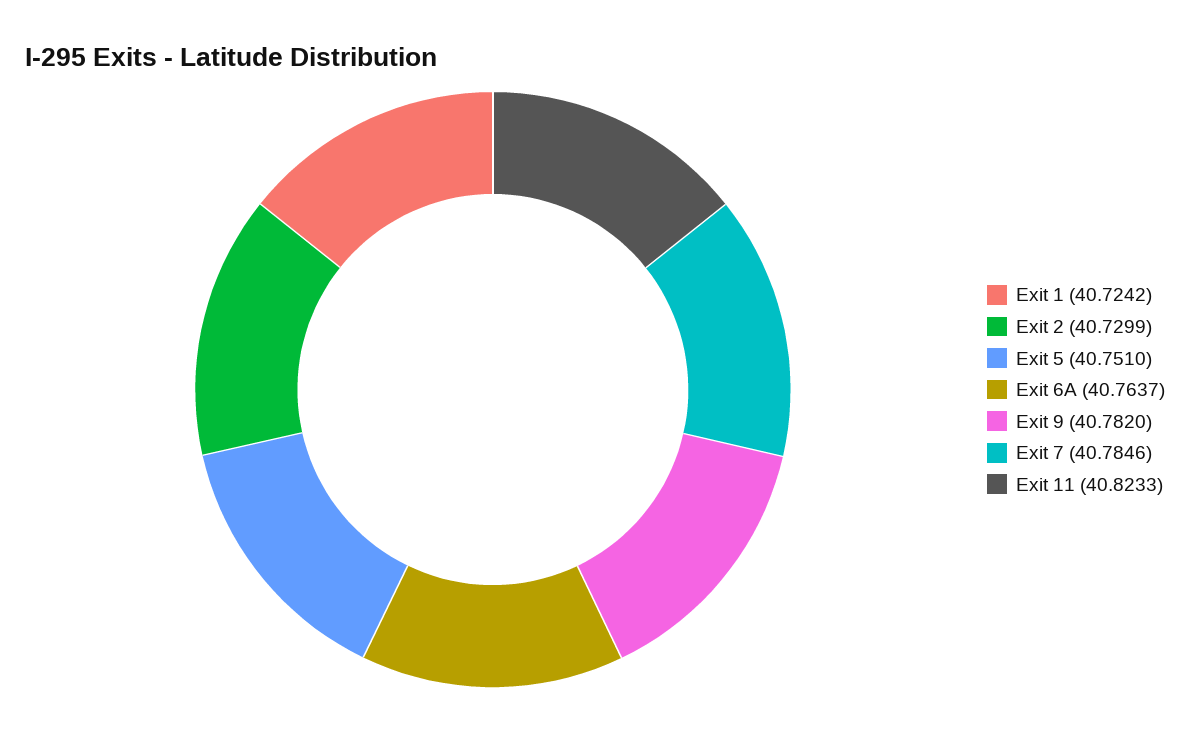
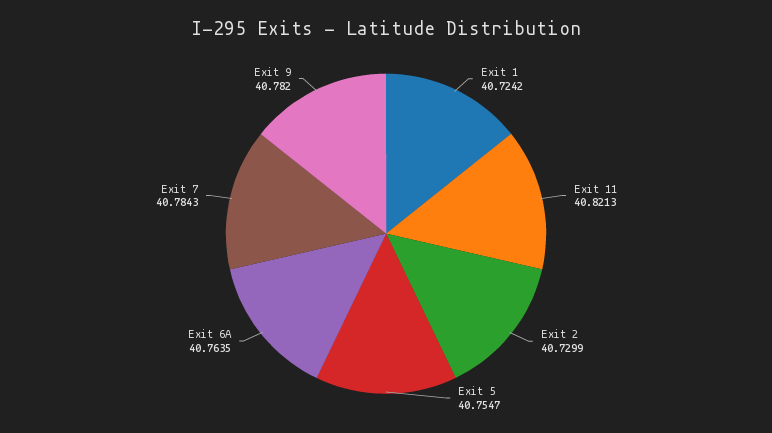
  {
    "Exit 1": 40.7242,
    "Exit 2": 40.7299,
-   "Exit 5": 40.751,
+   "Exit 5": 40.7547,
-   "Exit 6A": 40.7637,
+   "Exit 6A": 40.7635,
    "Exit 9": 40.782,
-   "Exit 7": 40.7846,
+   "Exit 7": 40.7843,
-   "Exit 11": 40.8233
+   "Exit 11": 40.8213
  }

